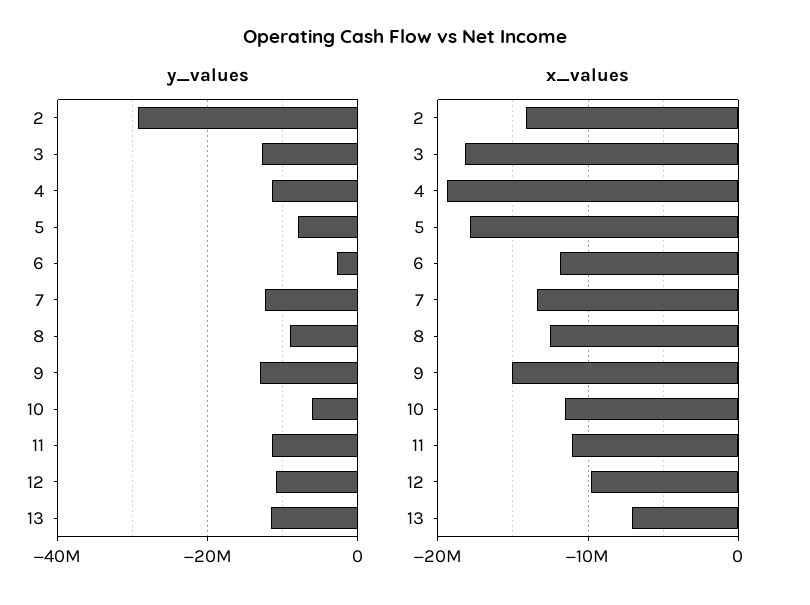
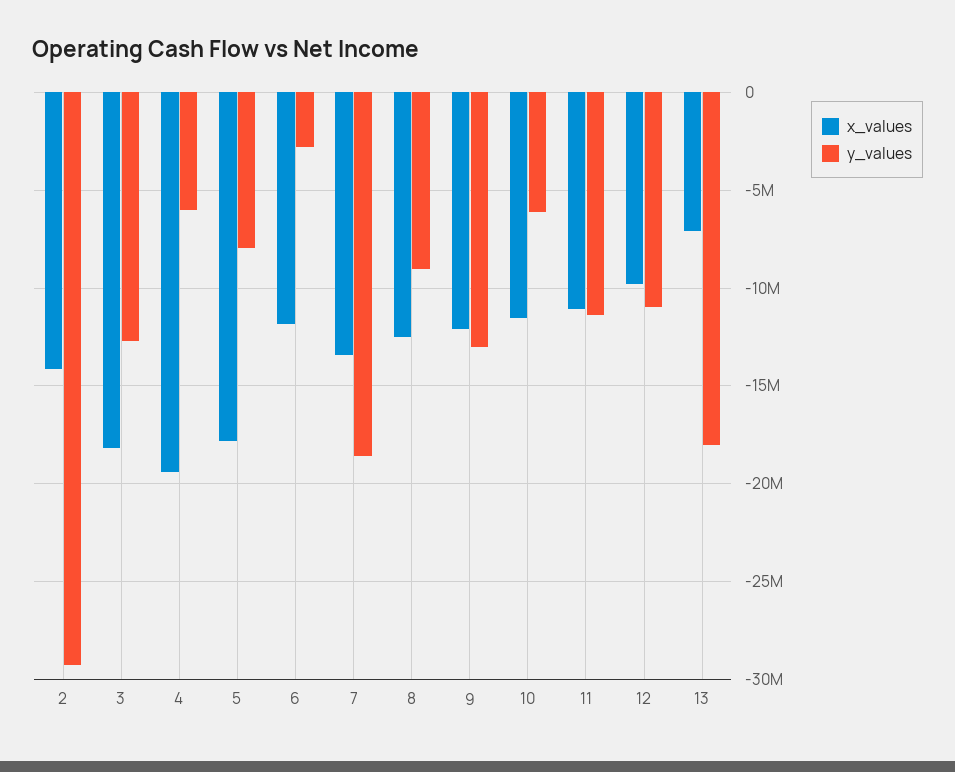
  {
    "y_values": {
      "2": -29500000,
      "3": -12500000,
-     "4": -12000000,
+     "4": -6000000,
      "5": -8000000,
      "6": -3000000,
-     "7": -12000000,
+     "7": -18500000,
      "8": -9000000,
      "9": -13000000,
      "10": -6000000,
      "11": -11500000,
      "12": -11000000,
-     "13": -12000000
+     "13": -18000000
    },
    "x_values": {
      "2": -14000000,
      "3": -18000000,
      "4": -19500000,
      "5": -18000000,
      "6": -12000000,
      "7": -13500000,
      "8": -12500000,
-     "9": -15000000,
+     "9": -12000000,
      "10": -11500000,
      "11": -11000000,
      "12": -10000000,
      "13": -7000000
    }
  }

